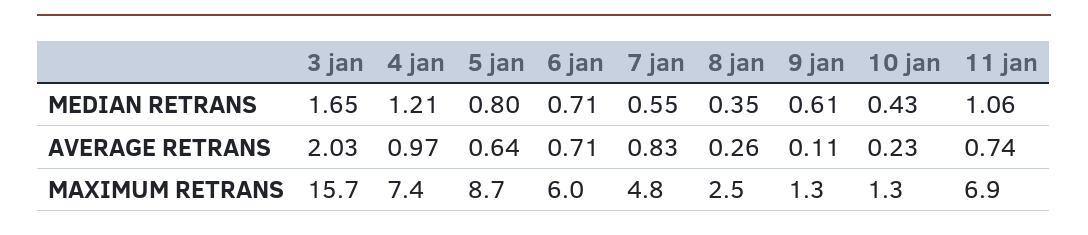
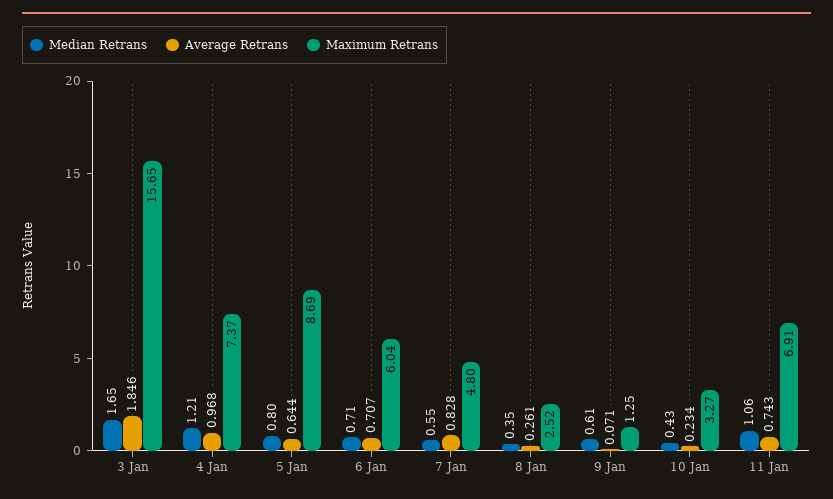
  {
    "MEDIAN RETRANS": {
      "3 jan": 1.65,
      "4 jan": 1.21,
      "5 jan": 0.8,
      "6 jan": 0.71,
      "7 jan": 0.55,
      "8 jan": 0.35,
      "9 jan": 0.61,
      "10 jan": 0.43,
      "11 jan": 1.06
    },
    "AVERAGE RETRANS": {
-     "3 jan": 2.03,
+     "3 jan": 1.846,
      "4 jan": 0.968,
      "5 jan": 0.644,
      "6 jan": 0.707,
      "7 jan": 0.828,
      "8 jan": 0.261,
-     "9 jan": 0.11,
+     "9 jan": 0.071,
      "10 jan": 0.234,
      "11 jan": 0.743
    },
    "MAXIMUM RETRANS": {
      "3 jan": 15.65,
      "4 jan": 7.37,
      "5 jan": 8.69,
      "6 jan": 6.04,
      "7 jan": 4.8,
      "8 jan": 2.52,
      "9 jan": 1.25,
-     "10 jan": 1.3,
+     "10 jan": 3.27,
      "11 jan": 6.91
    }
  }

